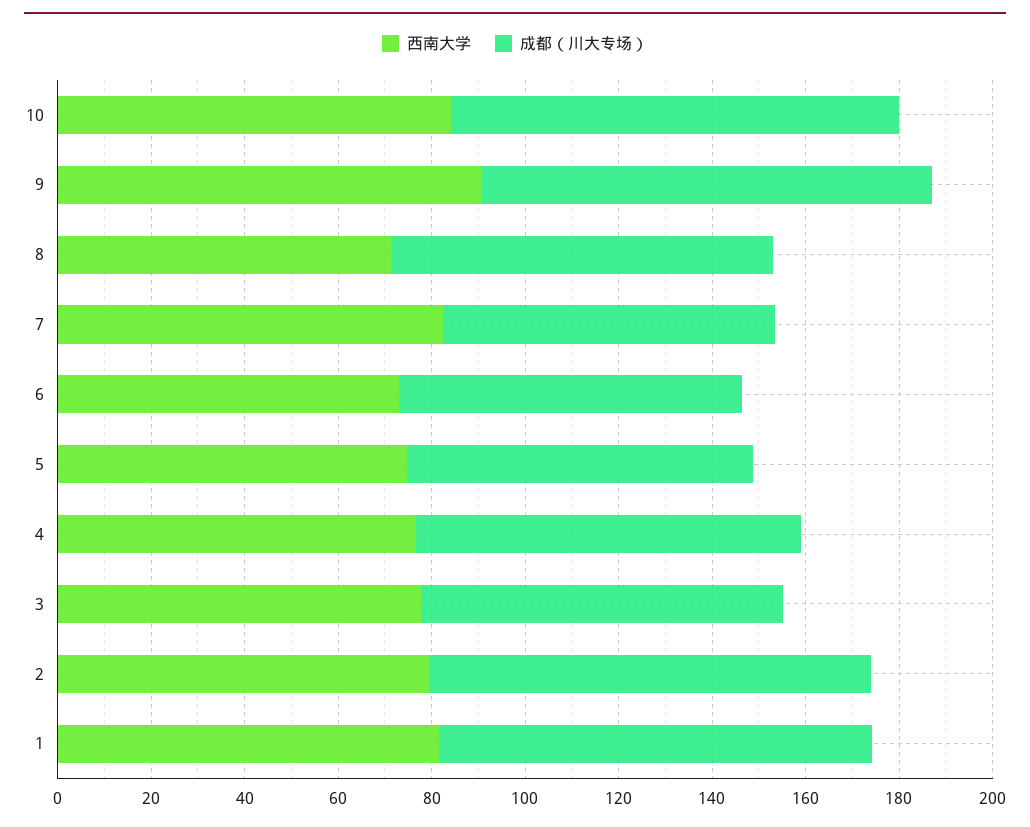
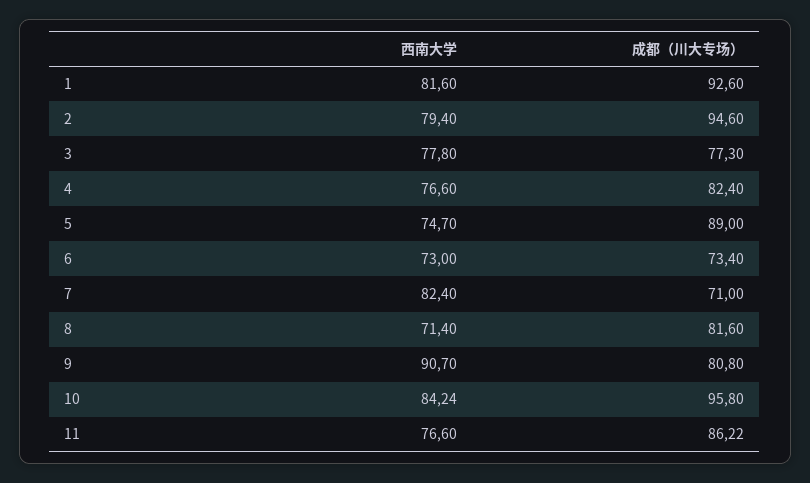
  {
    "西南大学": {
      "10": 84.24,
      "9": 90.7,
      "8": 71.4,
      "7": 82.4,
      "6": 73,
      "5": 74.7,
      "4": 76.6,
      "3": 77.8,
      "2": 79.4,
-     "1": 81.6
+     "1": 81.6,
+     "11": 76.6
    },
    "成都（川大专场）": {
      "10": 95.8,
-     "9": 95,
+     "9": 80.8,
      "8": 81.6,
      "7": 71,
      "6": 73.4,
-     "5": 75,
+     "5": 89,
      "4": 82.4,
      "3": 77.3,
      "2": 94.6,
-     "1": 92.6
+     "1": 92.6,
+     "11": 86.22
    }
  }

